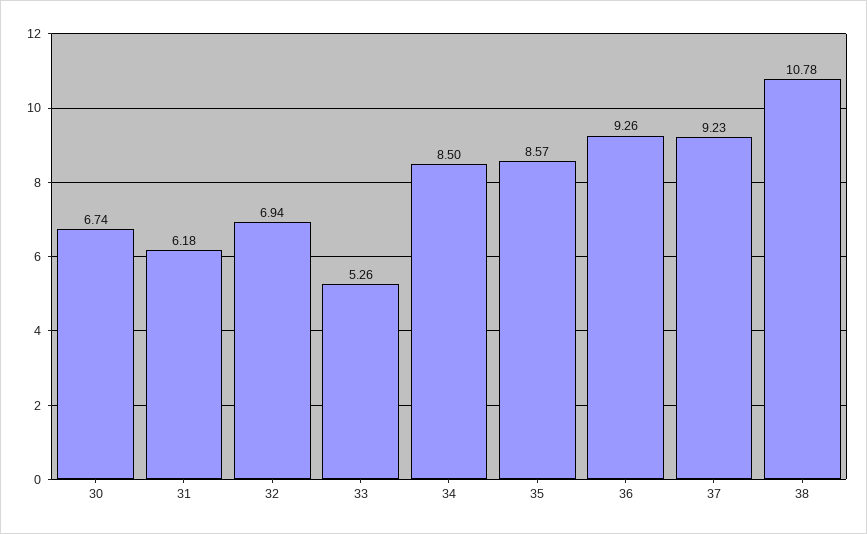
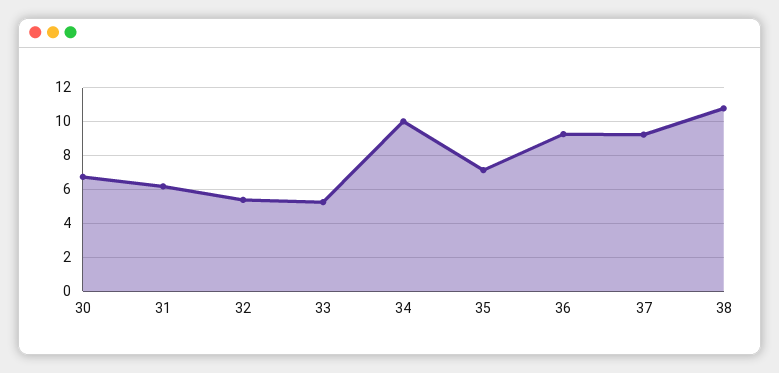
  {
    "30": 6.74,
    "31": 6.18,
-   "32": 6.94,
+   "32": 5.5,
    "33": 5.26,
-   "34": 8.5,
+   "34": 10,
-   "35": 8.57,
+   "35": 7,
    "36": 9.26,
    "37": 9.23,
    "38": 10.78
  }

